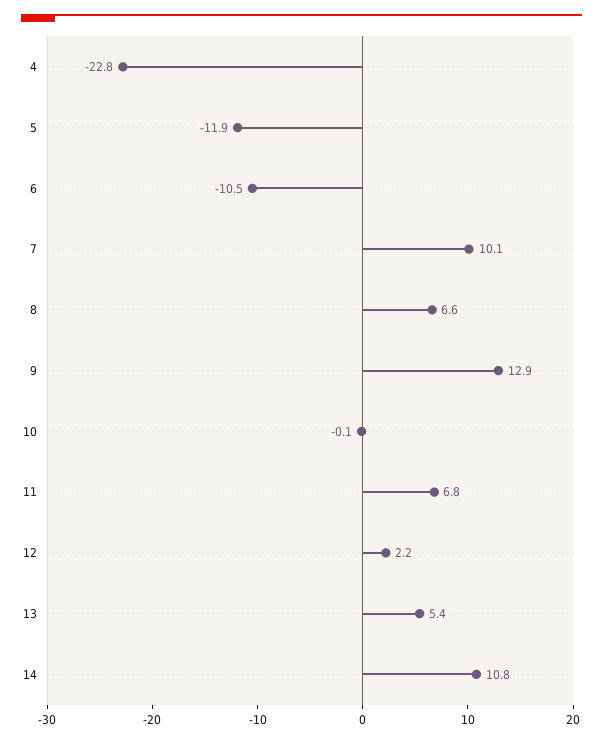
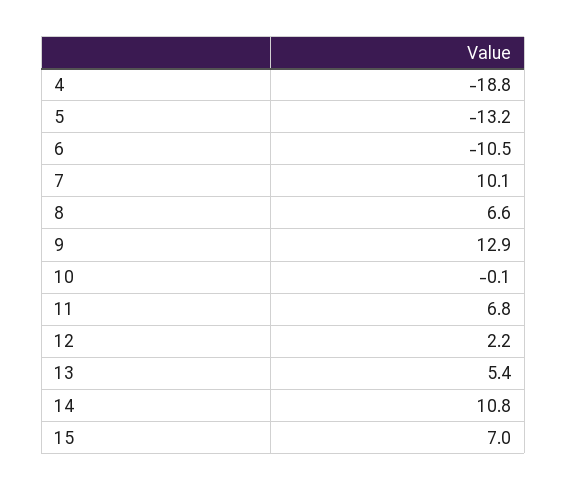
  {
-   "4": -22.8,
+   "4": -18.8,
-   "5": -11.9,
+   "5": -13.2,
    "6": -10.5,
    "7": 10.1,
    "8": 6.6,
    "9": 12.9,
    "10": -0.1,
    "11": 6.8,
    "12": 2.2,
    "13": 5.4,
-   "14": 10.8
+   "14": 10.8,
+   "15": 7
  }

